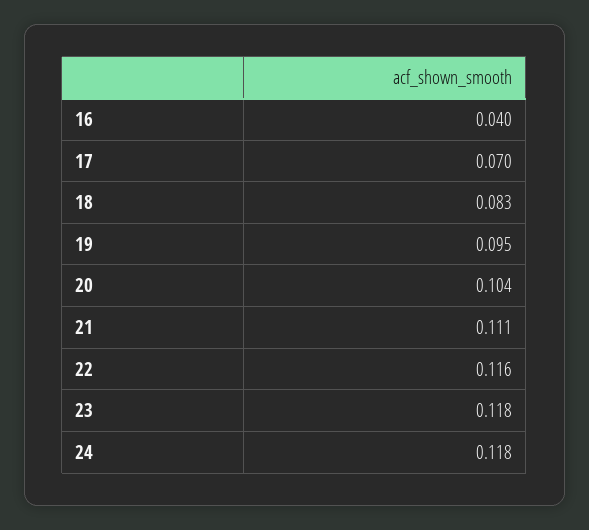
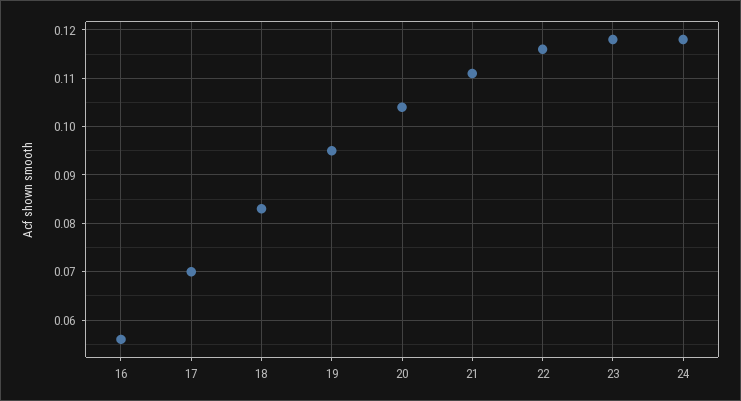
  {
-   "16": 0.04,
+   "16": 0.055,
    "17": 0.07,
    "18": 0.083,
    "19": 0.095,
    "20": 0.104,
    "21": 0.111,
    "22": 0.116,
    "23": 0.118,
    "24": 0.118
  }

